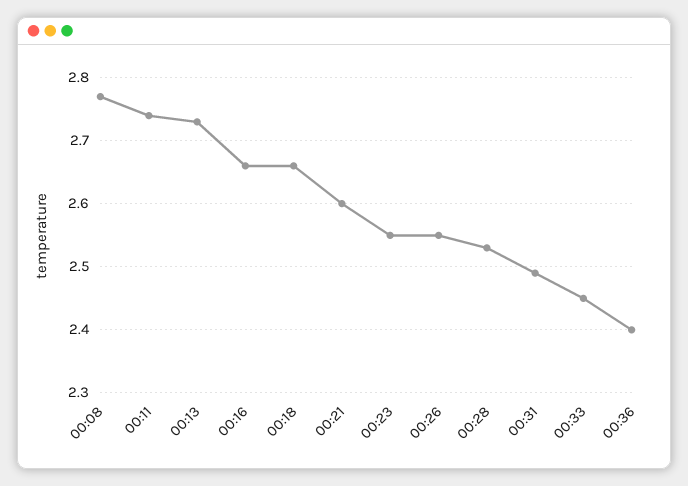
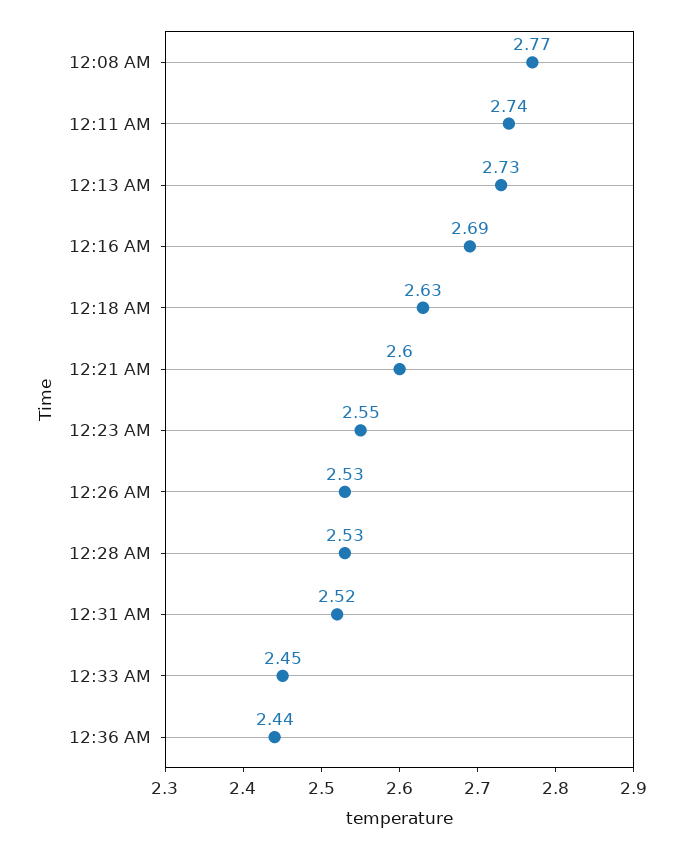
  {
    "00:08": 2.77,
    "00:11": 2.74,
    "00:13": 2.73,
-   "00:16": 2.66,
+   "00:16": 2.69,
-   "00:18": 2.66,
+   "00:18": 2.63,
    "00:21": 2.6,
    "00:23": 2.55,
-   "00:26": 2.55,
+   "00:26": 2.53,
    "00:28": 2.53,
-   "00:31": 2.49,
+   "00:31": 2.52,
    "00:33": 2.45,
-   "00:36": 2.4
+   "00:36": 2.44
  }

